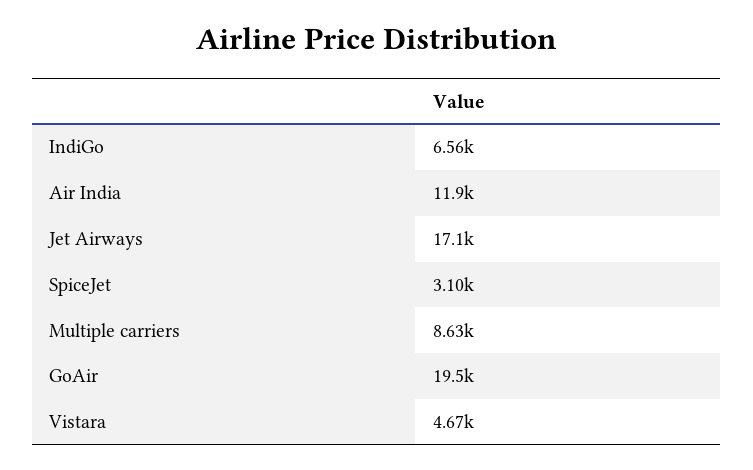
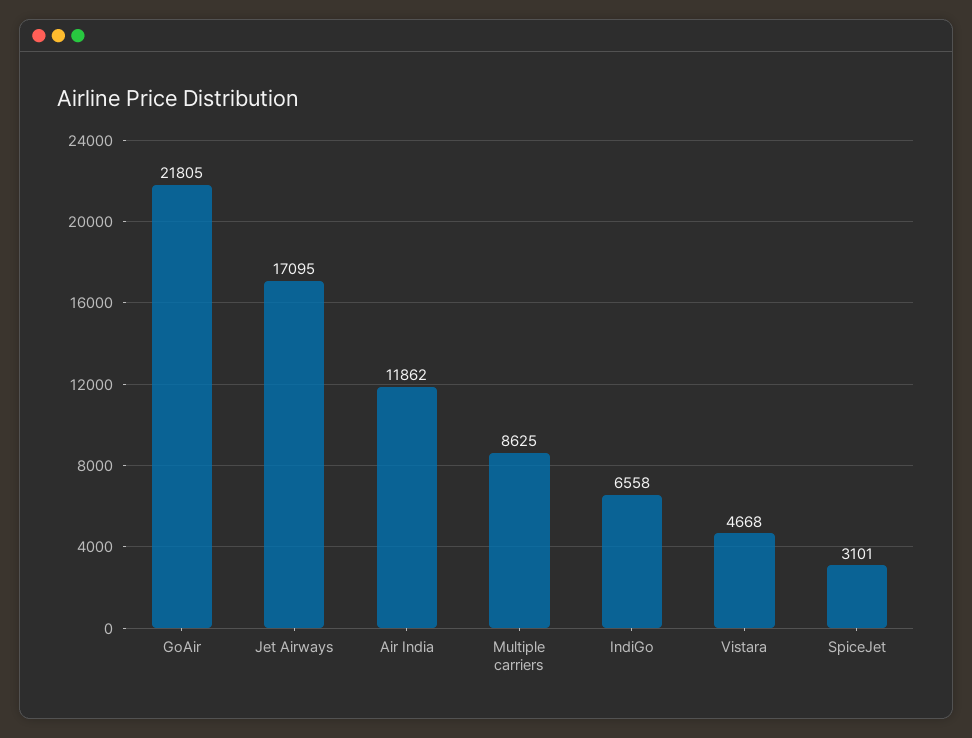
  {
    "IndiGo": 6558,
    "Air India": 11862,
    "Jet Airways": 17095,
    "SpiceJet": 3101,
    "Multiple carriers": 8625,
-   "GoAir": 19500,
+   "GoAir": 21805,
    "Vistara": 4668
  }

